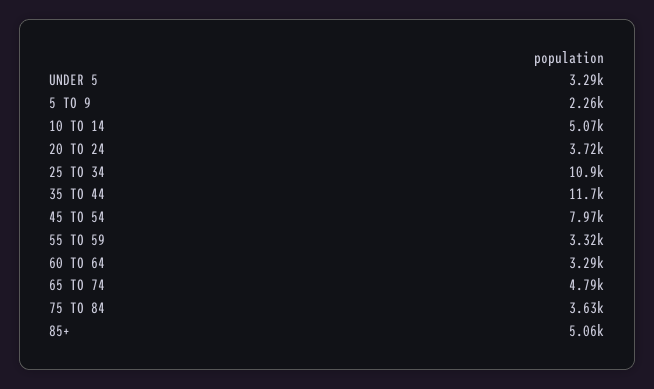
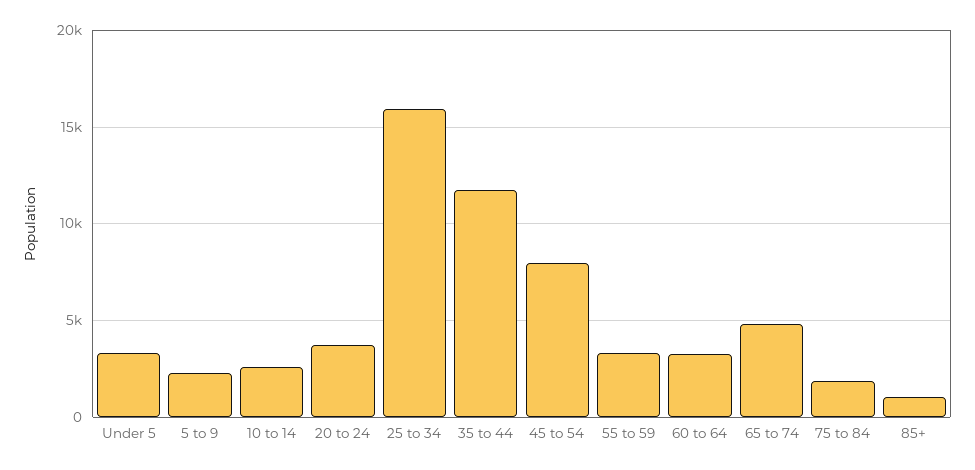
  {
    "UNDER 5": 3290,
    "5 TO 9": 2260,
-   "10 TO 14": 5070,
+   "10 TO 14": 2500,
    "20 TO 24": 3720,
-   "25 TO 34": 10900,
+   "25 TO 34": 16000,
    "35 TO 44": 11700,
    "45 TO 54": 7970,
    "55 TO 59": 3320,
    "60 TO 64": 3290,
    "65 TO 74": 4790,
-   "75 TO 84": 3630,
+   "75 TO 84": 2000,
-   "85+": 5060
+   "85+": 1000
  }

